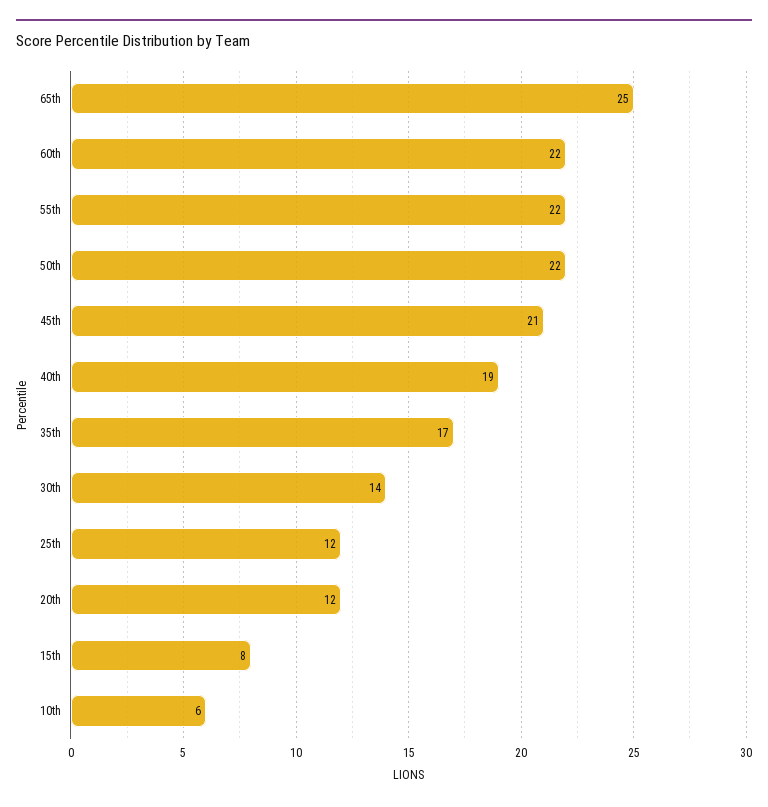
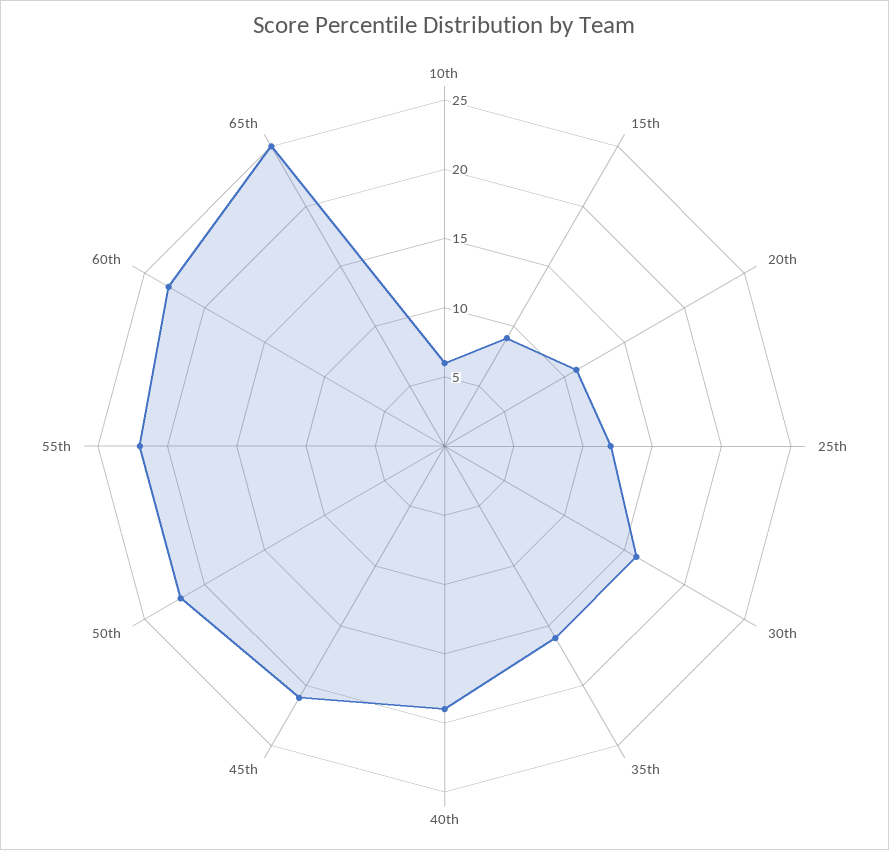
  {
    "65th": 25,
-   "60th": 22,
+   "60th": 23,
    "55th": 22,
    "50th": 22,
    "45th": 21,
    "40th": 19,
-   "35th": 17,
+   "35th": 16,
-   "30th": 14,
+   "30th": 16,
    "25th": 12,
-   "20th": 12,
+   "20th": 11,
-   "15th": 8,
+   "15th": 9,
    "10th": 6
  }

